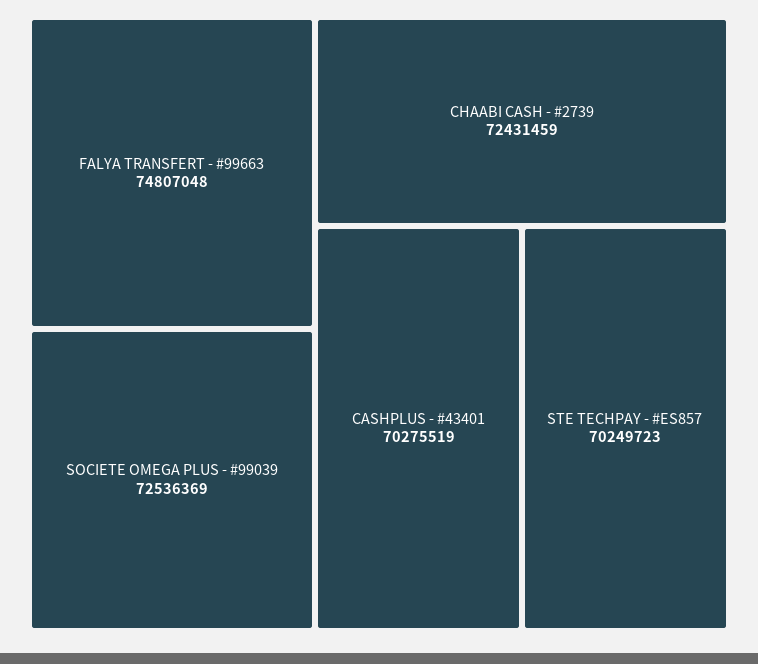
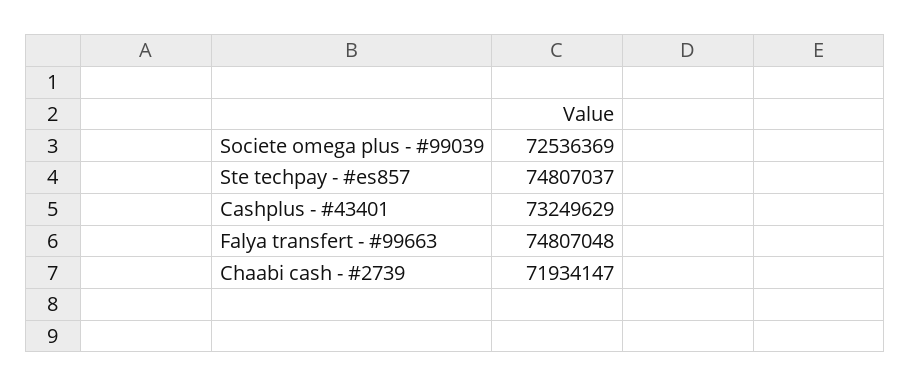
  {
    "FALYA TRANSFERT - #99663": 74807048,
    "SOCIETE OMEGA PLUS - #99039": 72536369,
-   "CHAABI CASH - #2739": 72431459,
+   "CHAABI CASH - #2739": 71934147,
-   "CASHPLUS - #43401": 70275519,
+   "CASHPLUS - #43401": 73249629,
-   "STE TECHPAY - #ES857": 70249723
+   "STE TECHPAY - #ES857": 74807037
  }

